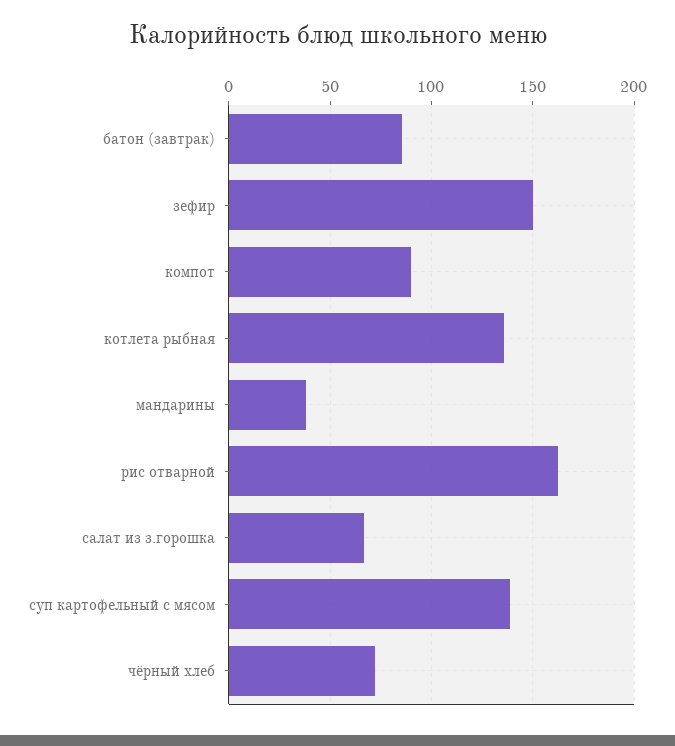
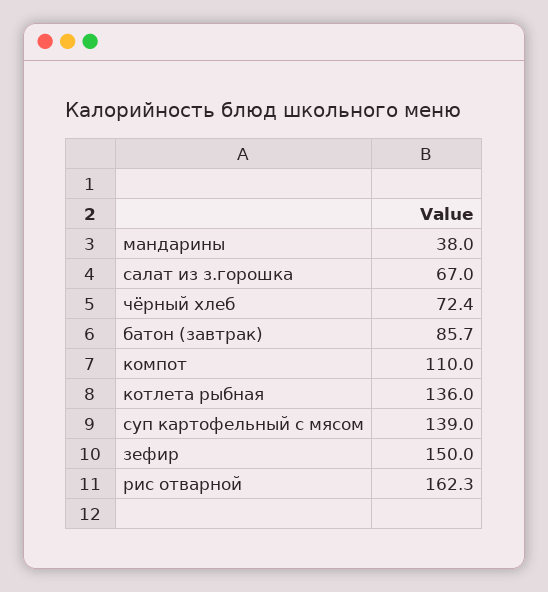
  {
    "батон (завтрак)": 85.7,
    "зефир": 150,
-   "компот": 90,
+   "компот": 110,
    "котлета рыбная": 136,
    "мандарины": 38,
    "рис отварной": 162.3,
    "салат из з.горошка": 67,
    "суп картофельный с мясом": 139,
    "чёрный хлеб": 72.4
  }

